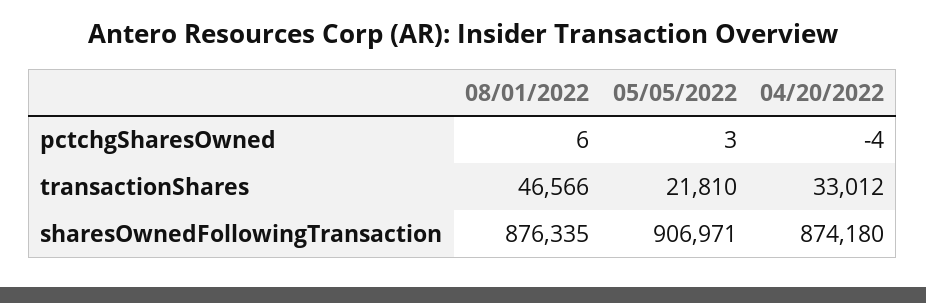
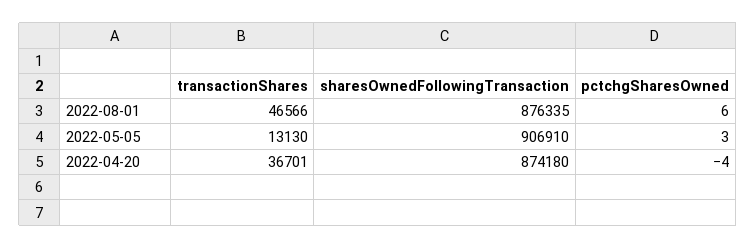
  {
    "08/01/2022": {
      "pctchgSharesOwned": 6,
      "transactionShares": 46566,
      "sharesOwnedFollowingTransaction": 876335
    },
    "05/05/2022": {
      "pctchgSharesOwned": 3,
-     "transactionShares": 21810,
+     "transactionShares": 13130,
-     "sharesOwnedFollowingTransaction": 906971
+     "sharesOwnedFollowingTransaction": 906910
    },
    "04/20/2022": {
      "pctchgSharesOwned": -4,
-     "transactionShares": 33012,
+     "transactionShares": 36701,
      "sharesOwnedFollowingTransaction": 874180
    }
  }

